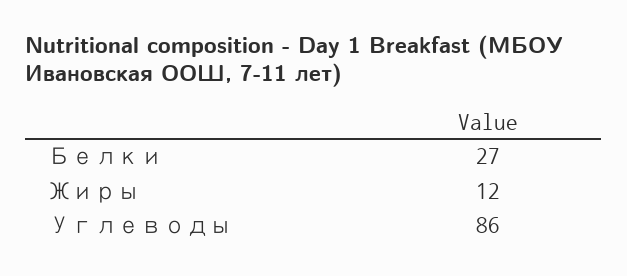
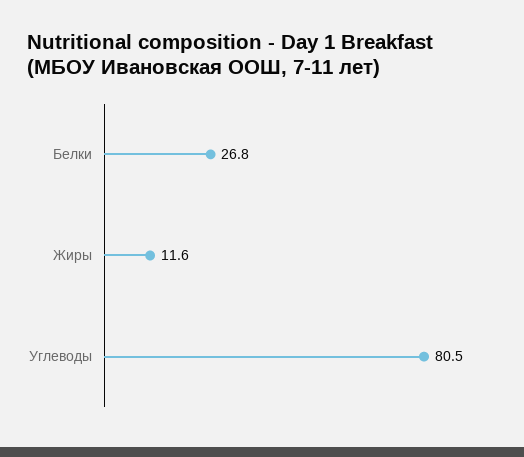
  {
    "Белки": 26.8,
    "Жиры": 11.6,
-   "Углеводы": 86
+   "Углеводы": 80.5
  }

